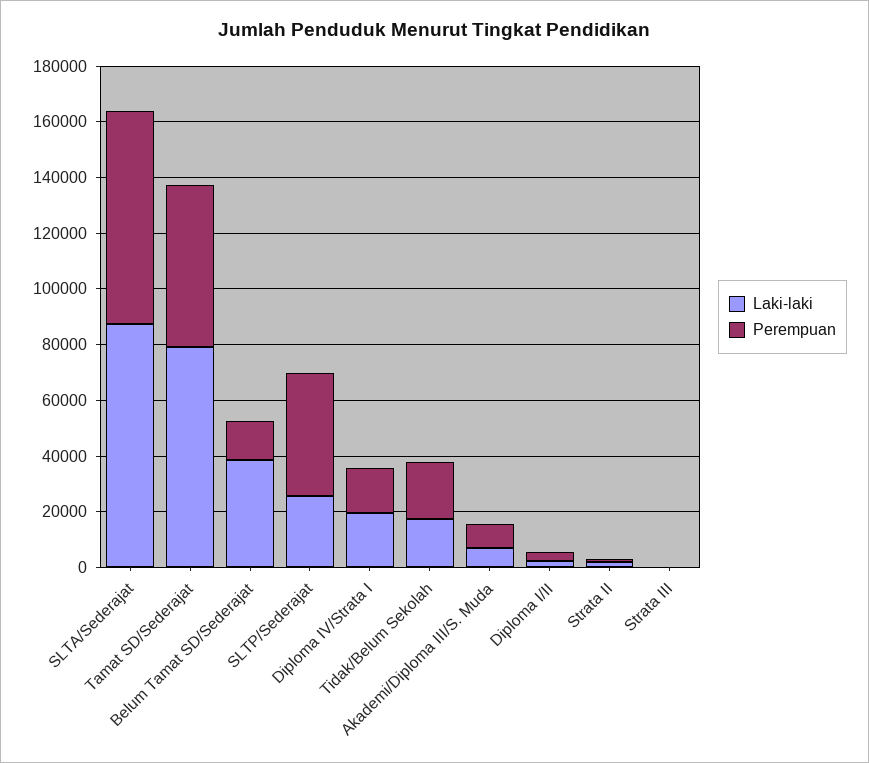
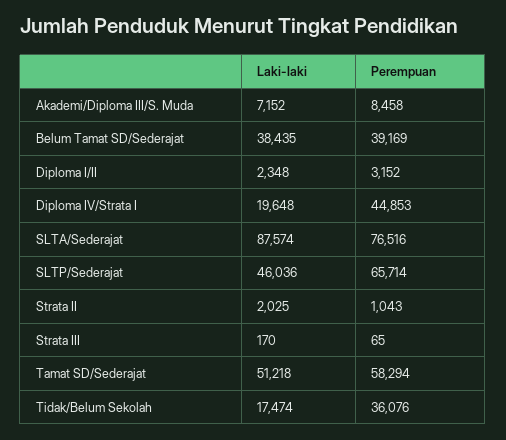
  {
    "Laki-laki": {
      "SLTA/Sederajat": 87574,
-     "Tamat SD/Sederajat": 80000,
+     "Tamat SD/Sederajat": 51218,
      "Belum Tamat SD/Sederajat": 38435,
-     "SLTP/Sederajat": 25000,
+     "SLTP/Sederajat": 46036,
      "Diploma IV/Strata I": 19648,
      "Tidak/Belum Sekolah": 17474,
      "Akademi/Diploma III/S. Muda": 7152,
      "Diploma I/II": 2348,
      "Strata II": 2025,
      "Strata III": 170
    },
    "Perempuan": {
      "SLTA/Sederajat": 76516,
      "Tamat SD/Sederajat": 58294,
-     "Belum Tamat SD/Sederajat": 15000,
+     "Belum Tamat SD/Sederajat": 39169,
-     "SLTP/Sederajat": 45000,
+     "SLTP/Sederajat": 65714,
-     "Diploma IV/Strata I": 15000,
+     "Diploma IV/Strata I": 44853,
-     "Tidak/Belum Sekolah": 20000,
+     "Tidak/Belum Sekolah": 36076,
      "Akademi/Diploma III/S. Muda": 8458,
      "Diploma I/II": 3152,
      "Strata II": 1043,
      "Strata III": 65
    }
  }

